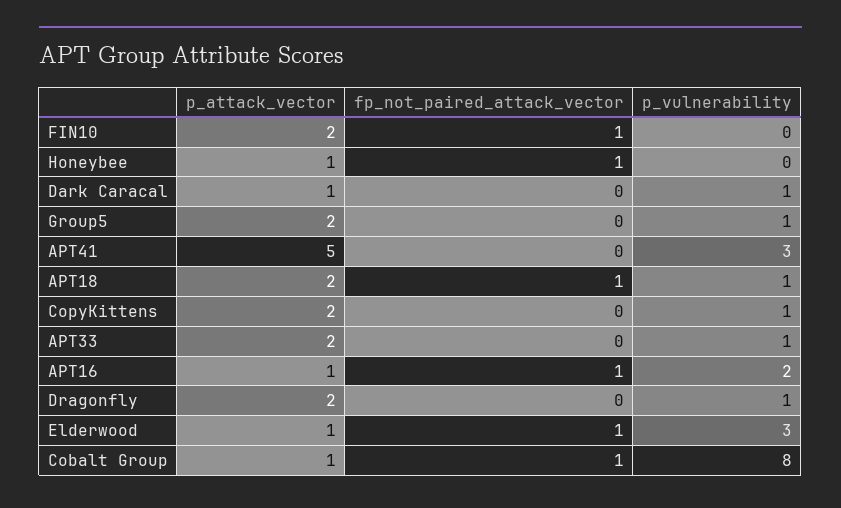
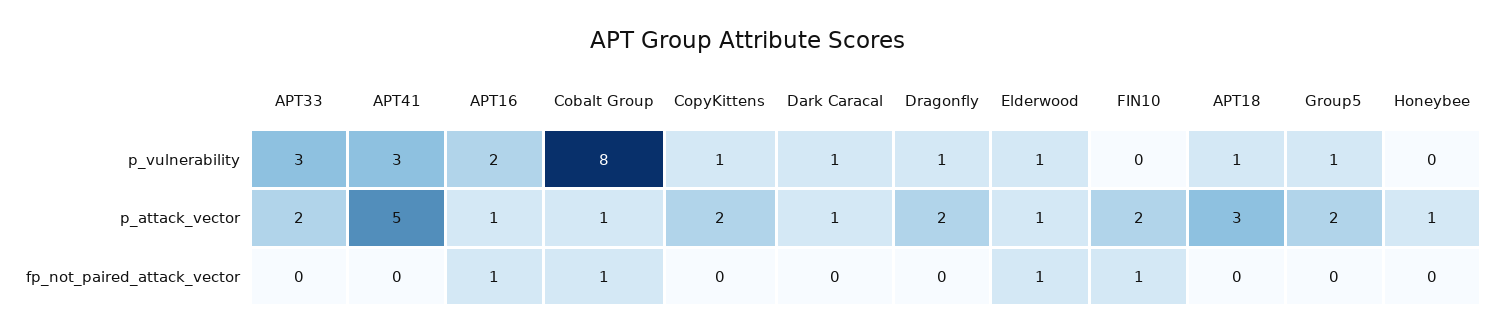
  {
    "p_attack_vector": {
      "FIN10": 2,
      "Honeybee": 1,
      "Dark Caracal": 1,
      "Group5": 2,
      "APT41": 5,
-     "APT18": 2,
+     "APT18": 3,
      "CopyKittens": 2,
      "APT33": 2,
      "APT16": 1,
      "Dragonfly": 2,
      "Elderwood": 1,
      "Cobalt Group": 1
    },
    "fp_not_paired_attack_vector": {
      "FIN10": 1,
-     "Honeybee": 1,
+     "Honeybee": 0,
      "Dark Caracal": 0,
      "Group5": 0,
      "APT41": 0,
-     "APT18": 1,
+     "APT18": 0,
      "CopyKittens": 0,
      "APT33": 0,
      "APT16": 1,
      "Dragonfly": 0,
      "Elderwood": 1,
      "Cobalt Group": 1
    },
    "p_vulnerability": {
      "FIN10": 0,
      "Honeybee": 0,
      "Dark Caracal": 1,
      "Group5": 1,
      "APT41": 3,
      "APT18": 1,
      "CopyKittens": 1,
-     "APT33": 1,
+     "APT33": 3,
      "APT16": 2,
      "Dragonfly": 1,
-     "Elderwood": 3,
+     "Elderwood": 1,
      "Cobalt Group": 8
    }
  }

